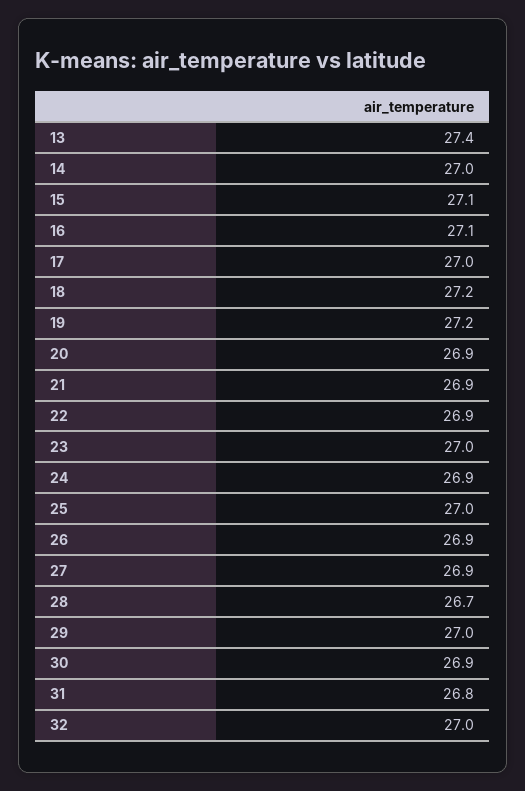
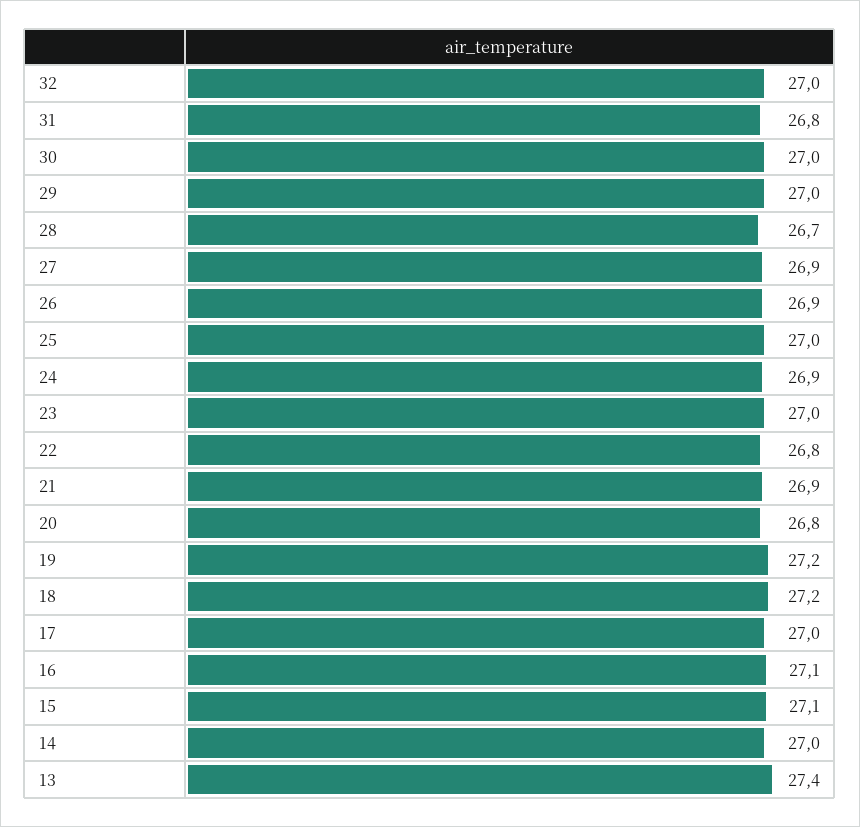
  {
    "13": 27.4,
    "14": 27,
    "15": 27.1,
    "16": 27.1,
    "17": 27,
    "18": 27.2,
    "19": 27.2,
-   "20": 26.9,
+   "20": 26.8,
    "21": 26.9,
-   "22": 26.9,
+   "22": 26.8,
    "23": 27,
    "24": 26.9,
    "25": 27,
    "26": 26.9,
    "27": 26.9,
    "28": 26.7,
    "29": 27,
-   "30": 26.9,
+   "30": 27,
    "31": 26.8,
    "32": 27
  }

